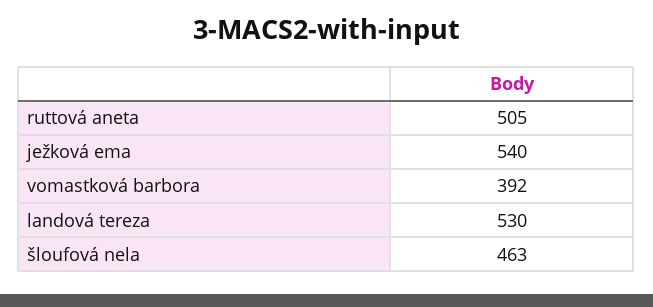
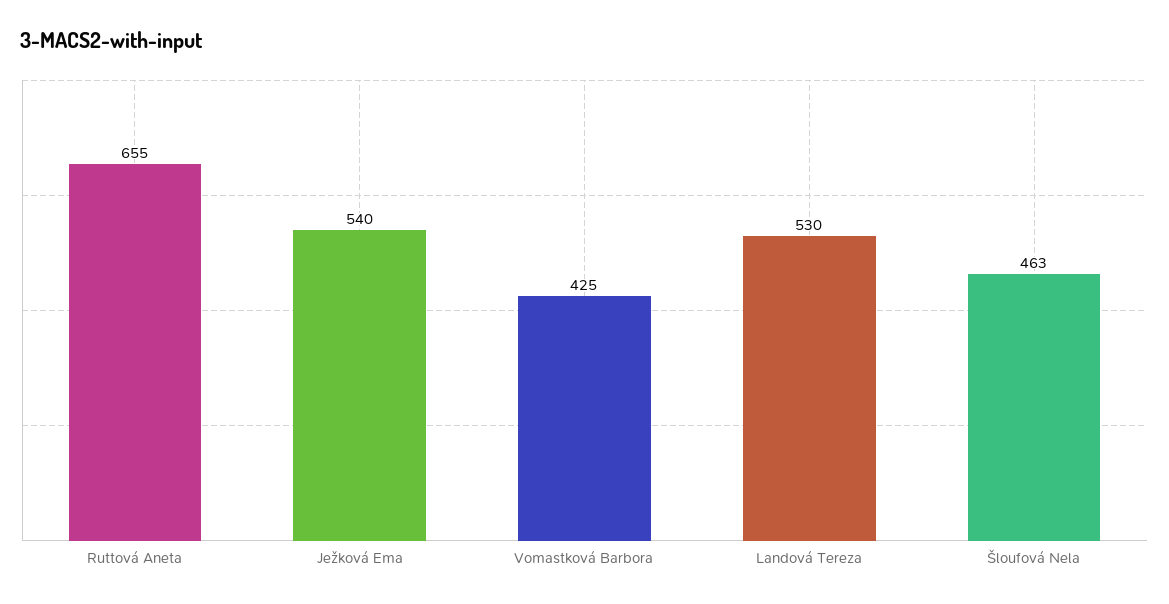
  {
-   "ruttová aneta": 505,
+   "ruttová aneta": 655,
    "ježková ema": 540,
-   "vomastková barbora": 392,
+   "vomastková barbora": 425,
    "landová tereza": 530,
    "šloufová nela": 463
  }

